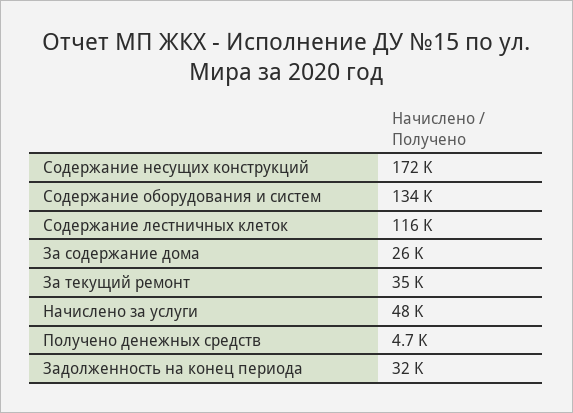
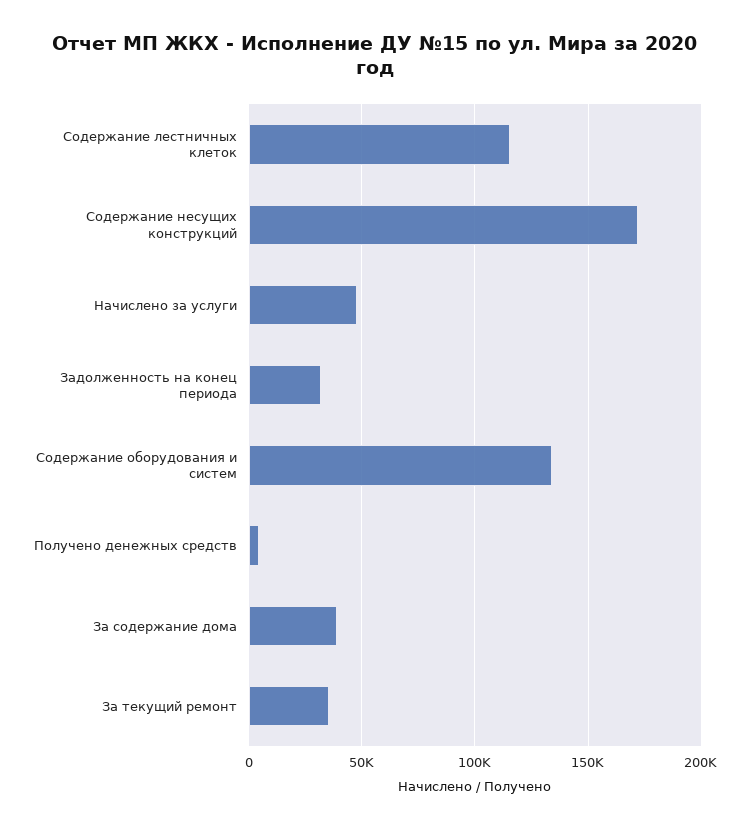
  {
    "Содержание несущих конструкций": 172000,
    "Содержание оборудования и систем": 134000,
    "Содержание лестничных клеток": 116000,
-   "За содержание дома": 26000,
+   "За содержание дома": 40000,
    "За текущий ремонт": 35000,
    "Начислено за услуги": 48000,
    "Получено денежных средств": 4700,
    "Задолженность на конец периода": 32000
  }

